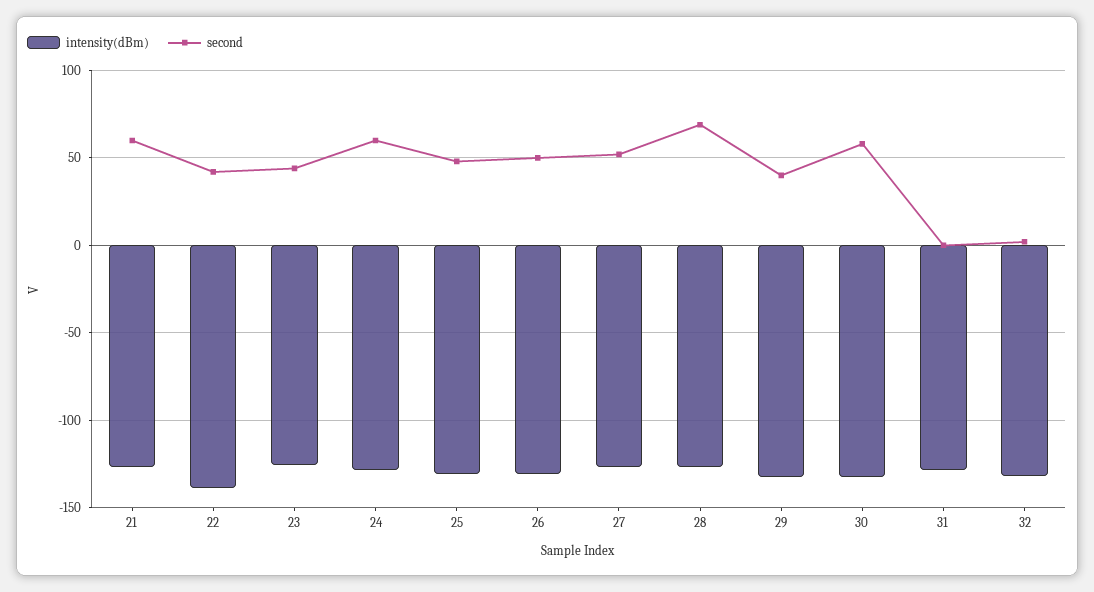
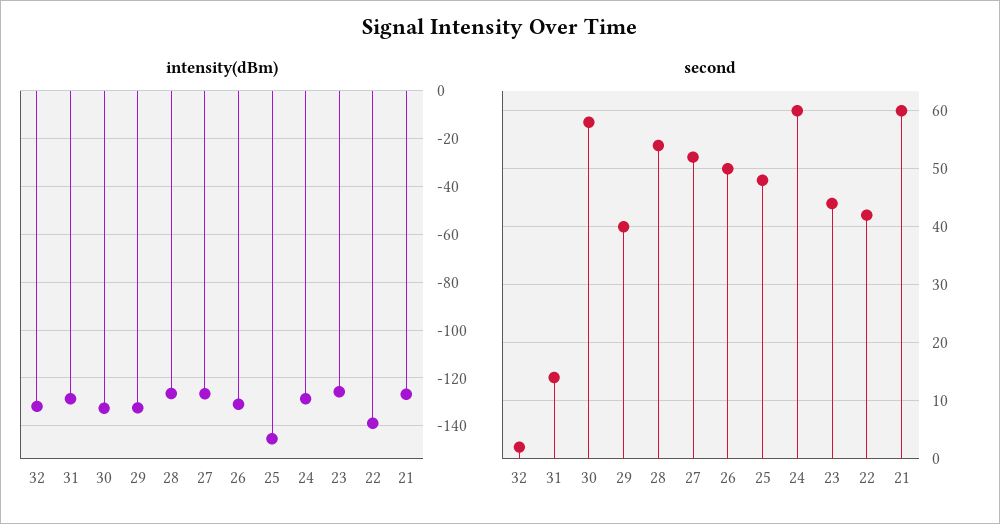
  {
    "intensity(dBm)": {
      "21": -125,
      "22": -140,
      "23": -125,
      "24": -130,
-     "25": -130,
+     "25": -145,
      "26": -130,
      "27": -125,
      "28": -125,
      "29": -135,
      "30": -135,
      "31": -130,
      "32": -130
    },
    "second": {
      "21": 60,
      "22": 40,
      "23": 45,
      "24": 60,
      "25": 50,
      "26": 50,
      "27": 50,
-     "28": 70,
+     "28": 55,
      "29": 40,
      "30": 60,
-     "31": 0,
+     "31": 15,
      "32": 0
    }
  }

